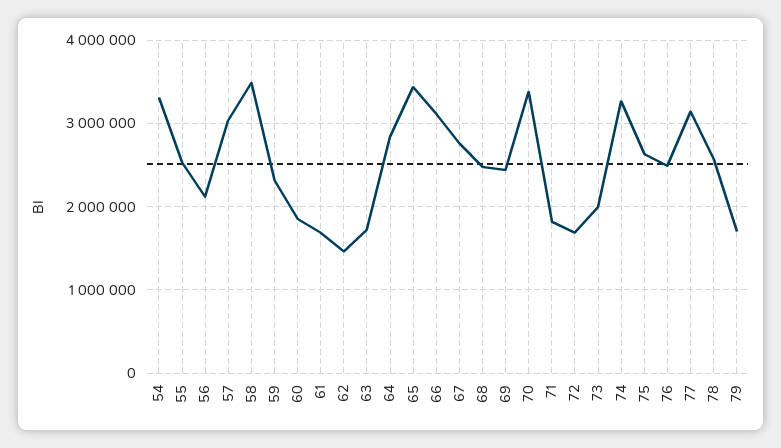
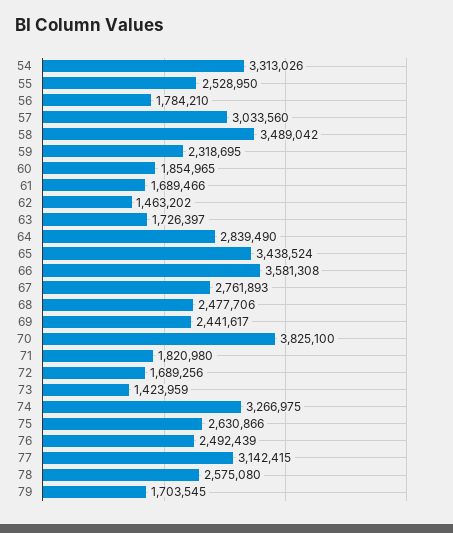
  {
    "54": 3313026,
    "55": 2528950,
-   "56": 2100000,
+   "56": 1784210,
    "57": 3033560,
    "58": 3489042,
    "59": 2318695,
    "60": 1854965,
    "61": 1689466,
    "62": 1463202,
    "63": 1726397,
    "64": 2839490,
    "65": 3438524,
-   "66": 3100000,
+   "66": 3581308,
    "67": 2761893,
    "68": 2477706,
    "69": 2441617,
-   "70": 3400000,
+   "70": 3825100,
    "71": 1820980,
    "72": 1689256,
-   "73": 2000000,
+   "73": 1423959,
    "74": 3266975,
    "75": 2630866,
    "76": 2492439,
    "77": 3142415,
    "78": 2575080,
    "79": 1703545
  }

